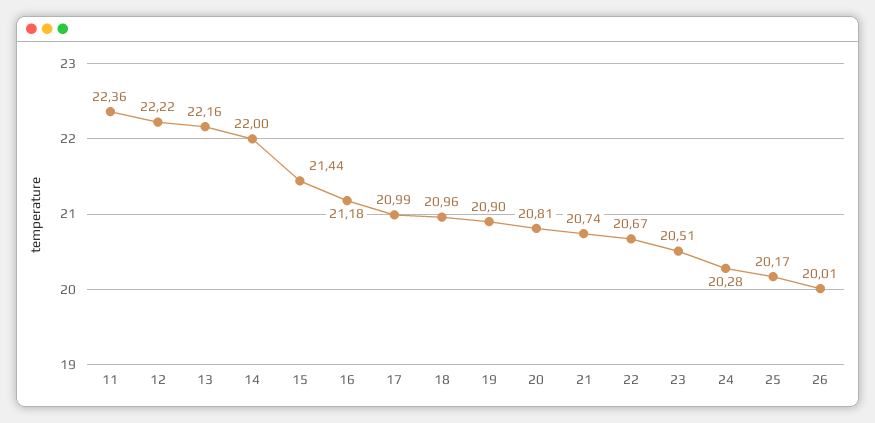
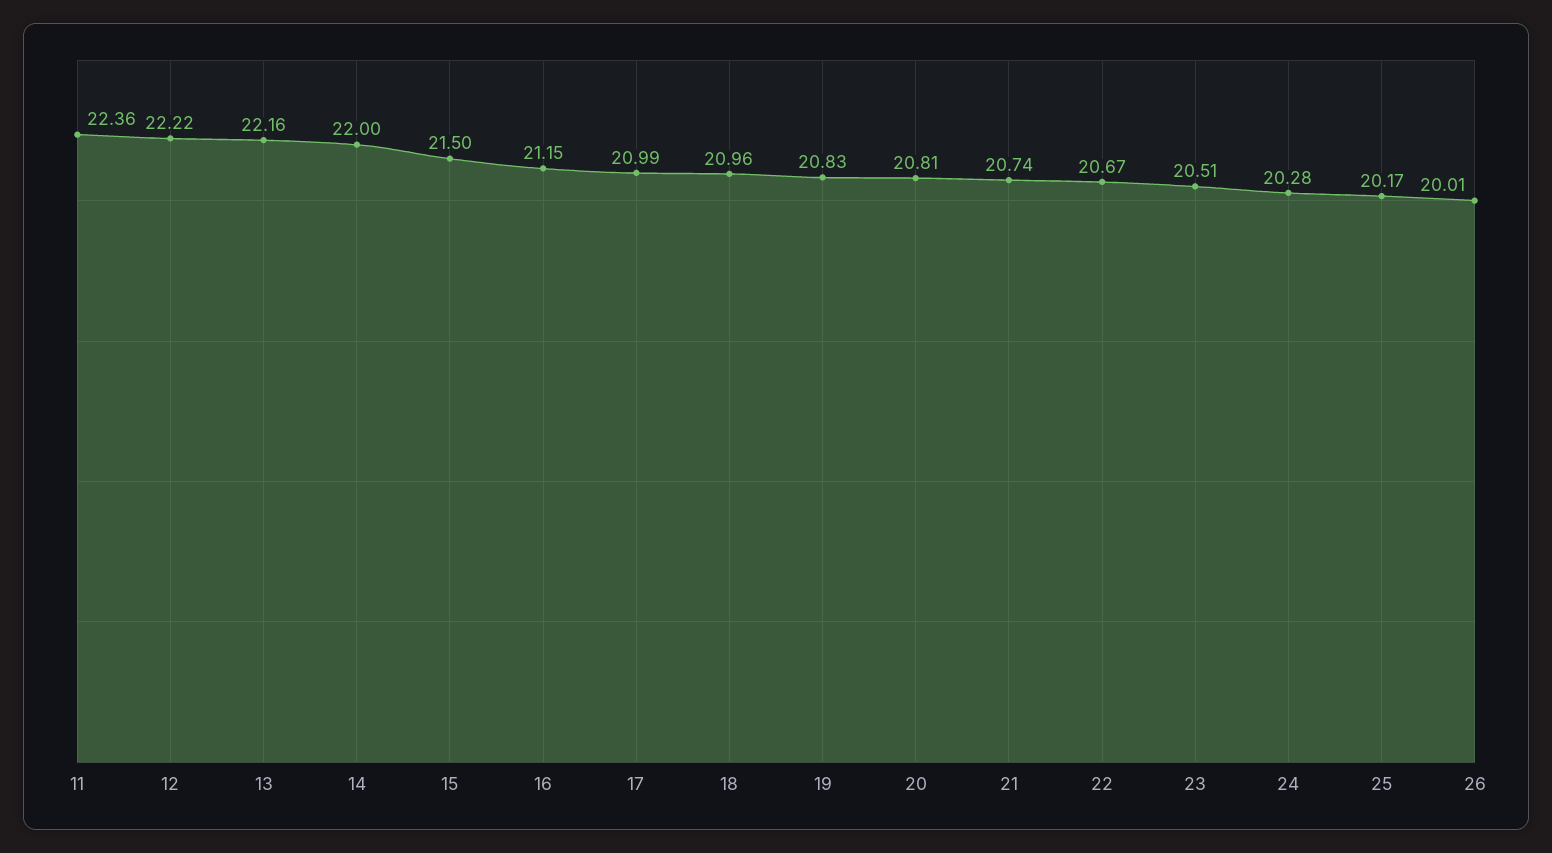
  {
    "11": 22.36,
    "12": 22.22,
    "13": 22.16,
    "14": 22,
-   "15": 21.44,
+   "15": 21.5,
-   "16": 21.18,
+   "16": 21.15,
    "17": 20.99,
    "18": 20.96,
-   "19": 20.9,
+   "19": 20.83,
    "20": 20.81,
    "21": 20.74,
    "22": 20.67,
    "23": 20.51,
    "24": 20.28,
    "25": 20.17,
    "26": 20.01
  }

